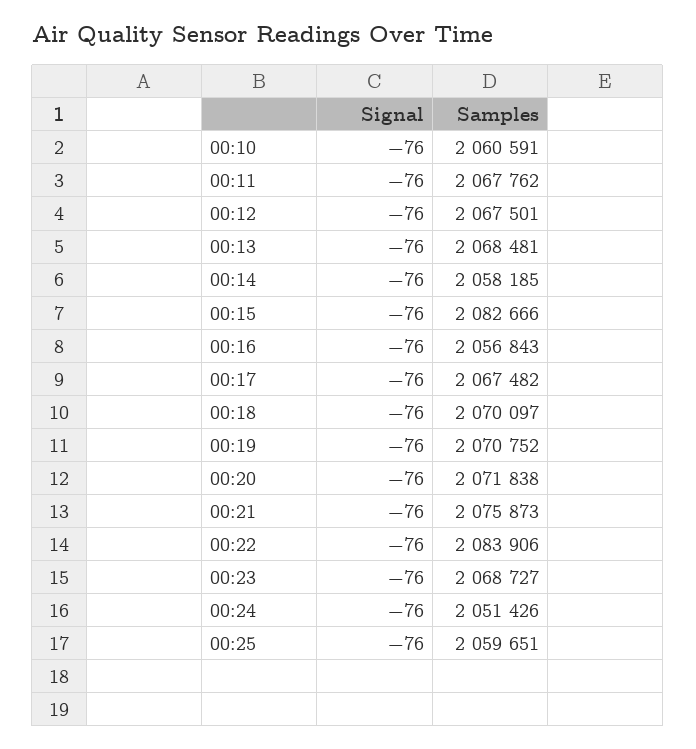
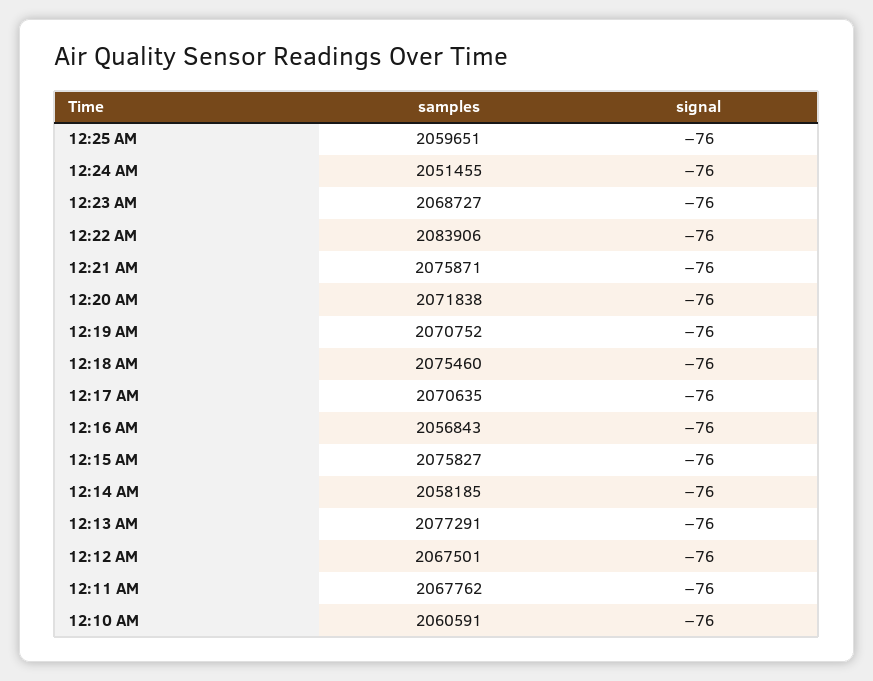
  {
    "Signal": {
      "00:10": -76,
      "00:11": -76,
      "00:12": -76,
      "00:13": -76,
      "00:14": -76,
      "00:15": -76,
      "00:16": -76,
      "00:17": -76,
      "00:18": -76,
      "00:19": -76,
      "00:20": -76,
      "00:21": -76,
      "00:22": -76,
      "00:23": -76,
      "00:24": -76,
      "00:25": -76
    },
    "Samples": {
      "00:10": 2060591,
      "00:11": 2067762,
      "00:12": 2067501,
-     "00:13": 2068481,
+     "00:13": 2077291,
      "00:14": 2058185,
-     "00:15": 2082666,
+     "00:15": 2075827,
      "00:16": 2056843,
-     "00:17": 2067482,
+     "00:17": 2070635,
-     "00:18": 2070097,
+     "00:18": 2075460,
      "00:19": 2070752,
      "00:20": 2071838,
-     "00:21": 2075873,
+     "00:21": 2075871,
      "00:22": 2083906,
      "00:23": 2068727,
-     "00:24": 2051426,
+     "00:24": 2051455,
      "00:25": 2059651
    }
  }

